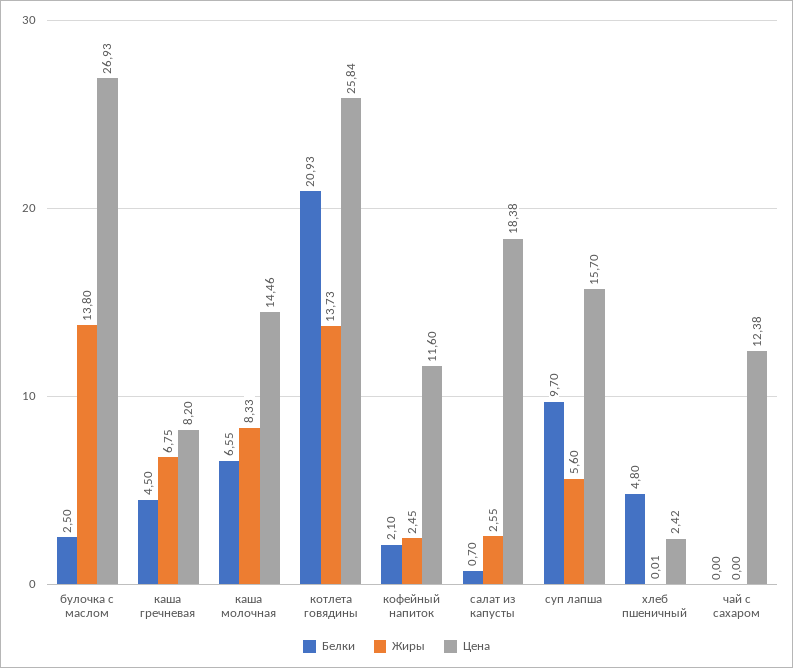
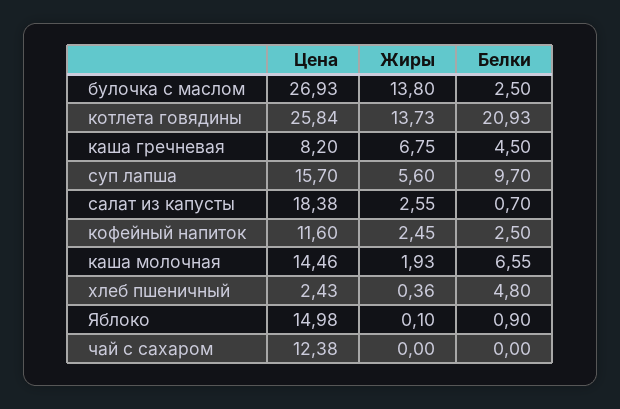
  {
    "Белки": {
      "булочка с маслом": 2.5,
      "каша гречневая": 4.5,
      "каша молочная": 6.55,
      "котлета говядины": 20.93,
-     "кофейный напиток": 2.1,
+     "кофейный напиток": 2.5,
      "салат из капусты": 0.7,
      "суп лапша": 9.7,
      "хлеб пшеничный": 4.8,
-     "чай с сахаром": 0
+     "чай с сахаром": 0,
+     "Яблоко": 0.9
    },
    "Жиры": {
      "булочка с маслом": 13.8,
      "каша гречневая": 6.75,
-     "каша молочная": 8.33,
+     "каша молочная": 1.93,
      "котлета говядины": 13.73,
      "кофейный напиток": 2.45,
      "салат из капусты": 2.55,
      "суп лапша": 5.6,
-     "хлеб пшеничный": 0.01,
+     "хлеб пшеничный": 0.36,
-     "чай с сахаром": 0
+     "чай с сахаром": 0,
+     "Яблоко": 0.1
    },
    "Цена": {
      "булочка с маслом": 26.93,
      "каша гречневая": 8.2,
      "каша молочная": 14.46,
      "котлета говядины": 25.84,
      "кофейный напиток": 11.6,
      "салат из капусты": 18.38,
      "суп лапша": 15.7,
-     "хлеб пшеничный": 2.42,
+     "хлеб пшеничный": 2.43,
-     "чай с сахаром": 12.38
+     "чай с сахаром": 12.38,
+     "Яблоко": 14.98
    }
  }

